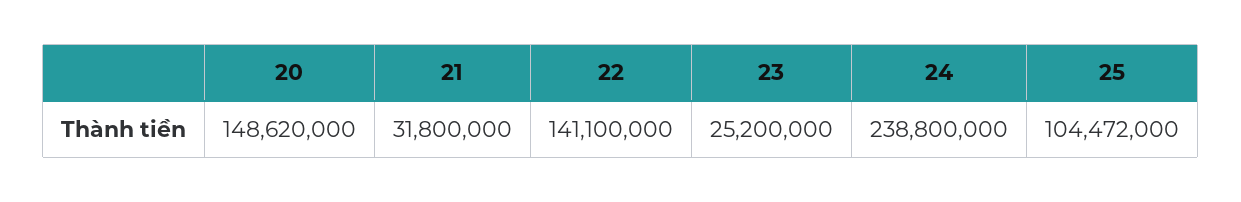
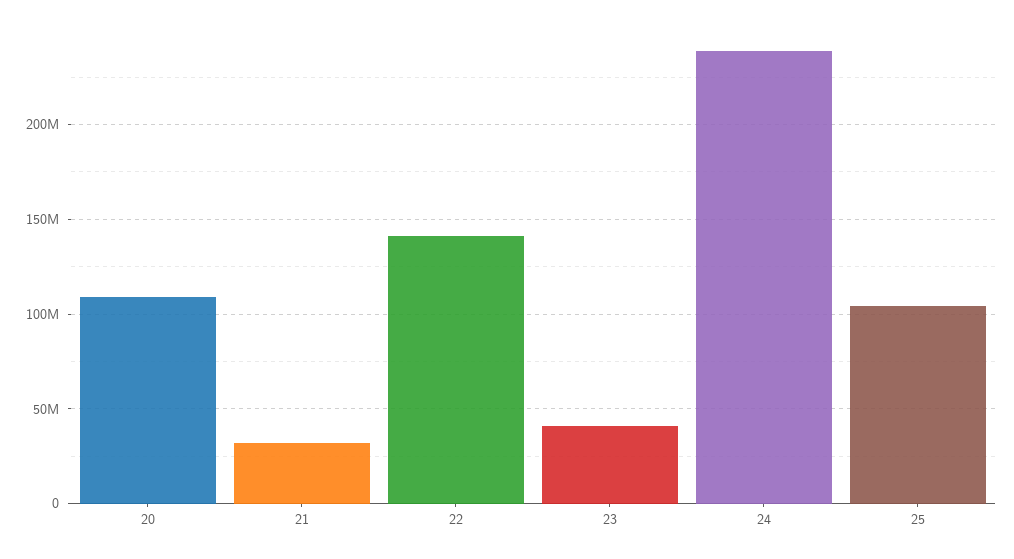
  {
-   "20": 148620000,
+   "20": 110000000,
    "21": 31800000,
    "22": 141100000,
-   "23": 25200000,
+   "23": 40000000,
    "24": 238800000,
    "25": 104472000
  }

